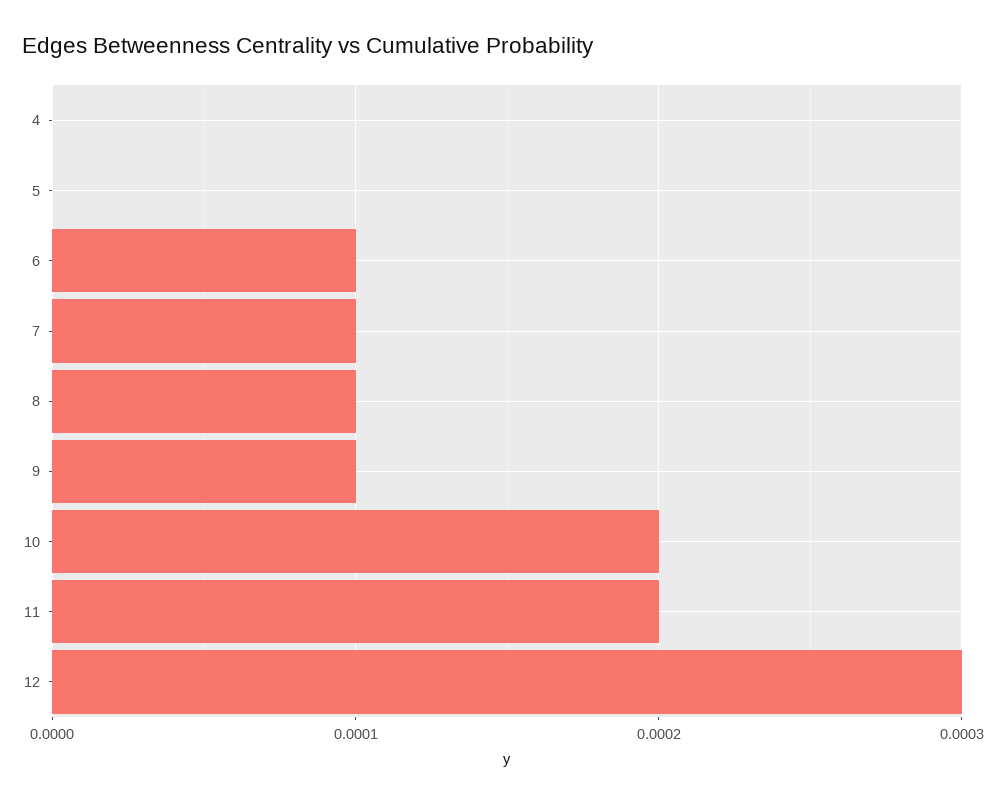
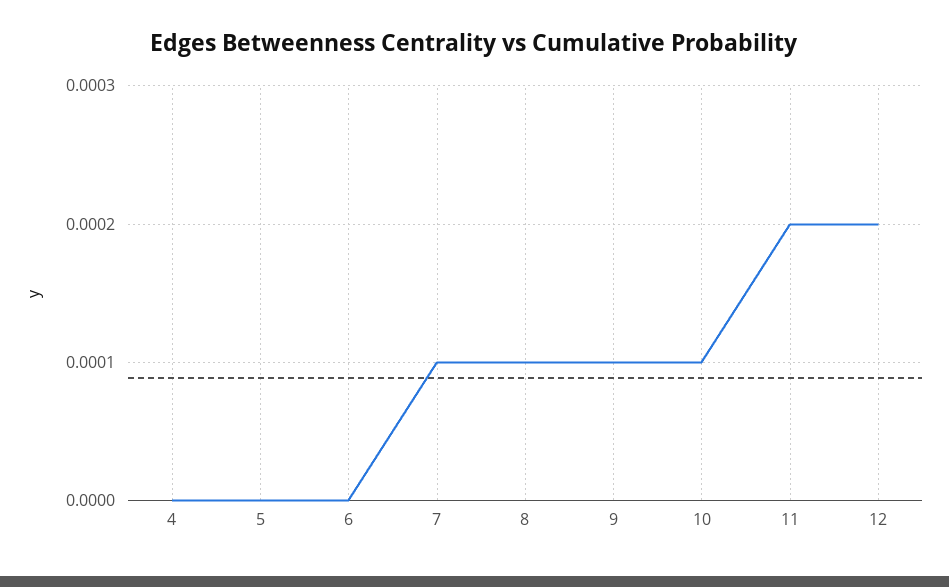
  {
    "4": 0,
    "5": 0,
-   "6": 0.0001,
+   "6": 0,
    "7": 0.0001,
    "8": 0.0001,
    "9": 0.0001,
-   "10": 0.0002,
+   "10": 0.0001,
    "11": 0.0002,
-   "12": 0.0003
+   "12": 0.0002
  }

